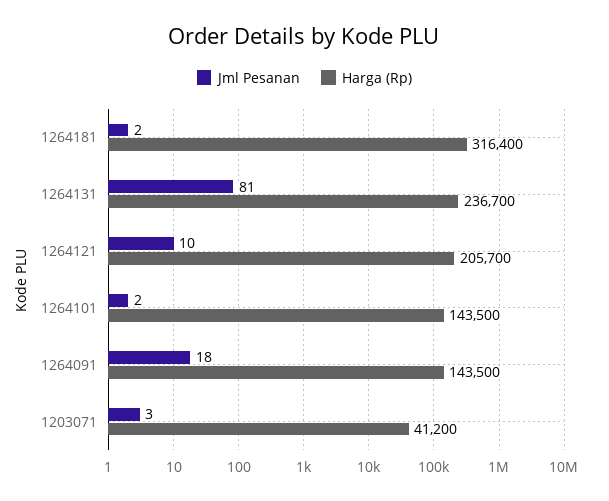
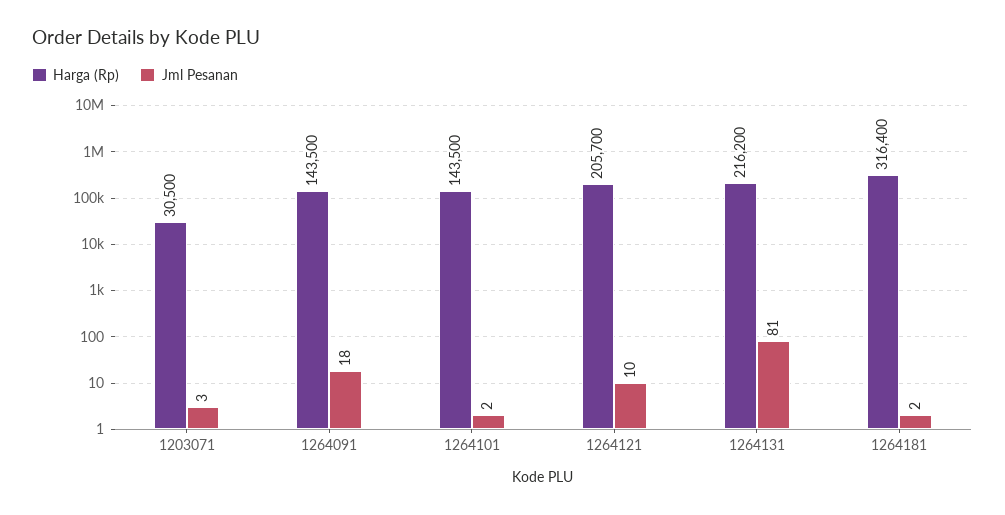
  {
    "Jml Pesanan": {
      "1264181": 2,
      "1264131": 81,
      "1264121": 10,
      "1264101": 2,
      "1264091": 18,
      "1203071": 3
    },
    "Harga (Rp)": {
      "1264181": 316400,
-     "1264131": 236700,
+     "1264131": 216200,
      "1264121": 205700,
      "1264101": 143500,
      "1264091": 143500,
-     "1203071": 41200
+     "1203071": 30500
    }
  }

